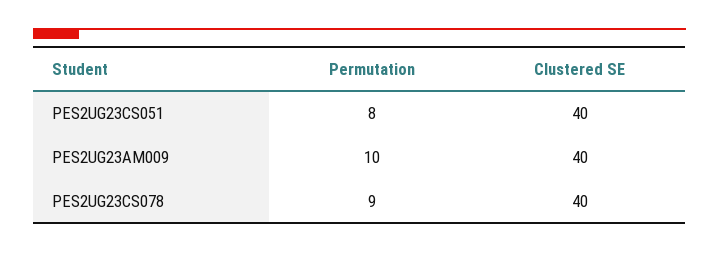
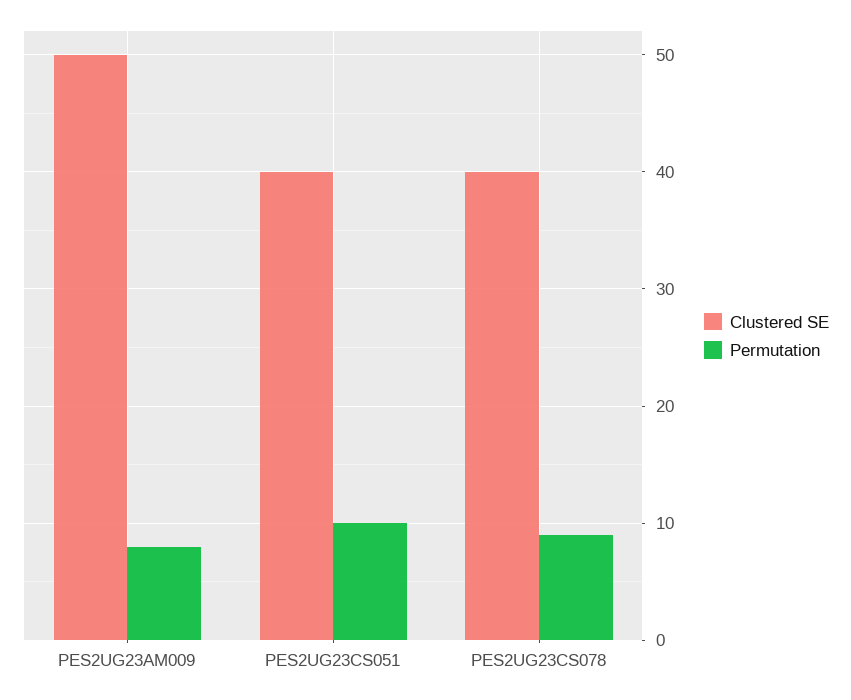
  {
    "Permutation": {
-     "PES2UG23CS051": 8,
+     "PES2UG23CS051": 10,
-     "PES2UG23AM009": 10,
+     "PES2UG23AM009": 8,
      "PES2UG23CS078": 9
    },
    "Clustered SE": {
      "PES2UG23CS051": 40,
-     "PES2UG23AM009": 40,
+     "PES2UG23AM009": 50,
      "PES2UG23CS078": 40
    }
  }

